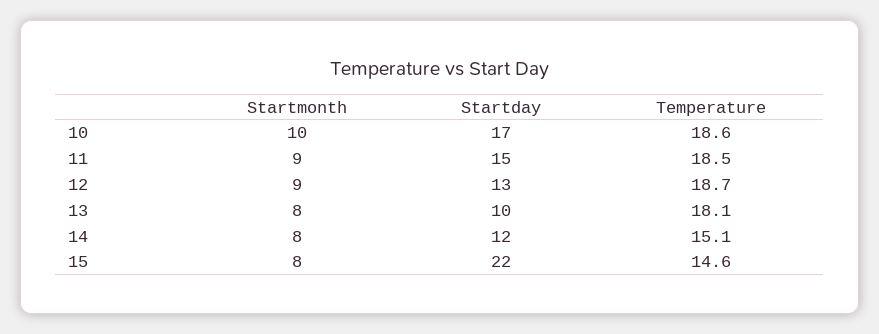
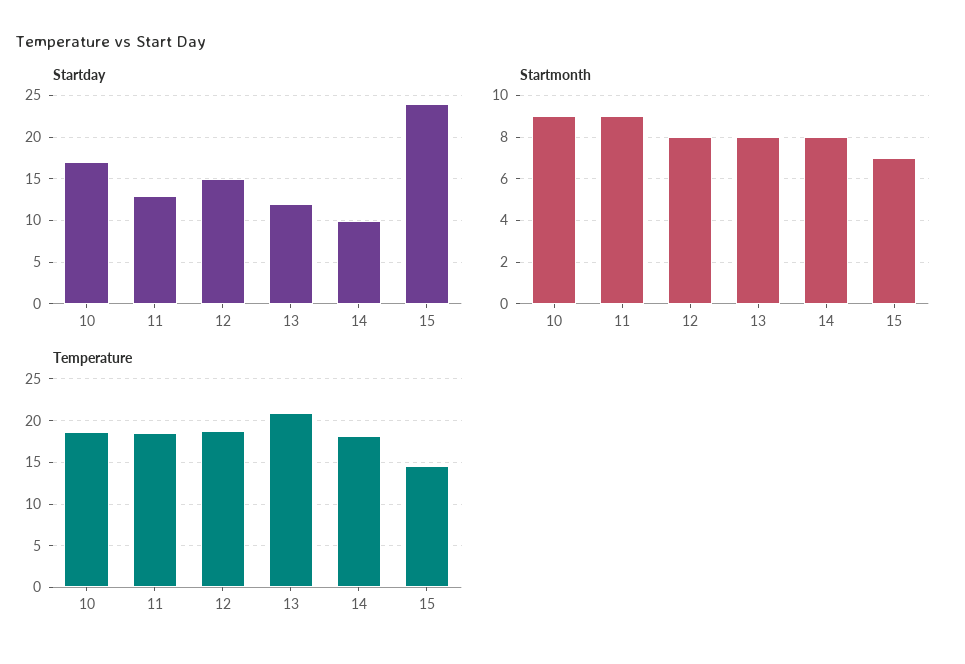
  {
    "Startmonth": {
-     "10": 10,
+     "10": 9,
      "11": 9,
-     "12": 9,
+     "12": 8,
      "13": 8,
      "14": 8,
-     "15": 8
+     "15": 7
    },
    "Startday": {
      "10": 17,
-     "11": 15,
+     "11": 13,
-     "12": 13,
+     "12": 15,
-     "13": 10,
+     "13": 12,
-     "14": 12,
+     "14": 10,
-     "15": 22
+     "15": 24
    },
    "Temperature": {
      "10": 18.6,
      "11": 18.5,
      "12": 18.7,
-     "13": 18.1,
+     "13": 21,
-     "14": 15.1,
+     "14": 18,
      "15": 14.6
    }
  }

